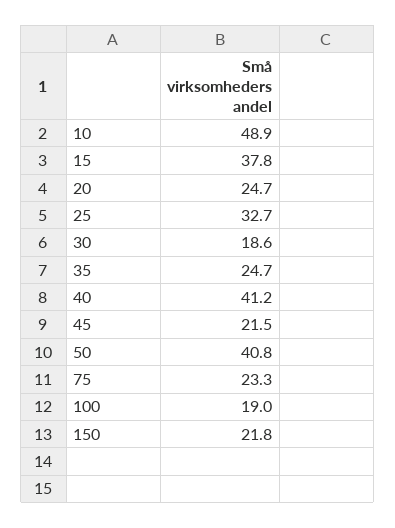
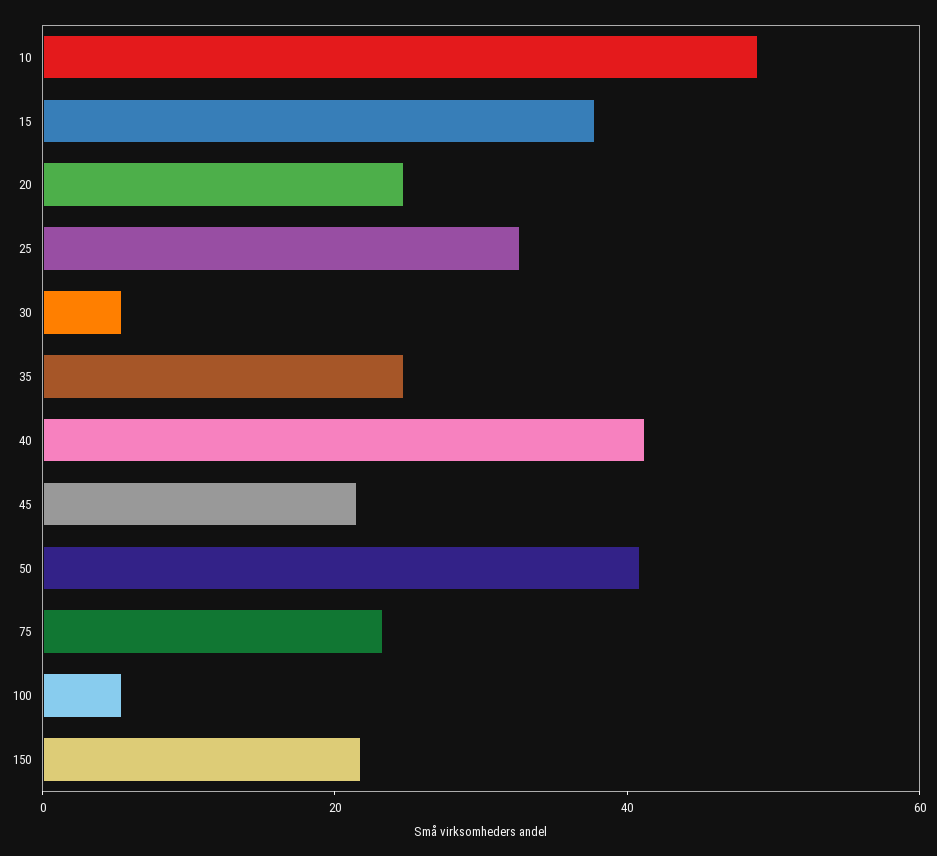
  {
    "10": 48.9,
    "15": 37.8,
    "20": 24.7,
    "25": 32.7,
-   "30": 18.6,
+   "30": 5,
    "35": 24.7,
    "40": 41.2,
    "45": 21.5,
    "50": 40.8,
    "75": 23.3,
-   "100": 19,
+   "100": 5,
    "150": 21.8
  }

